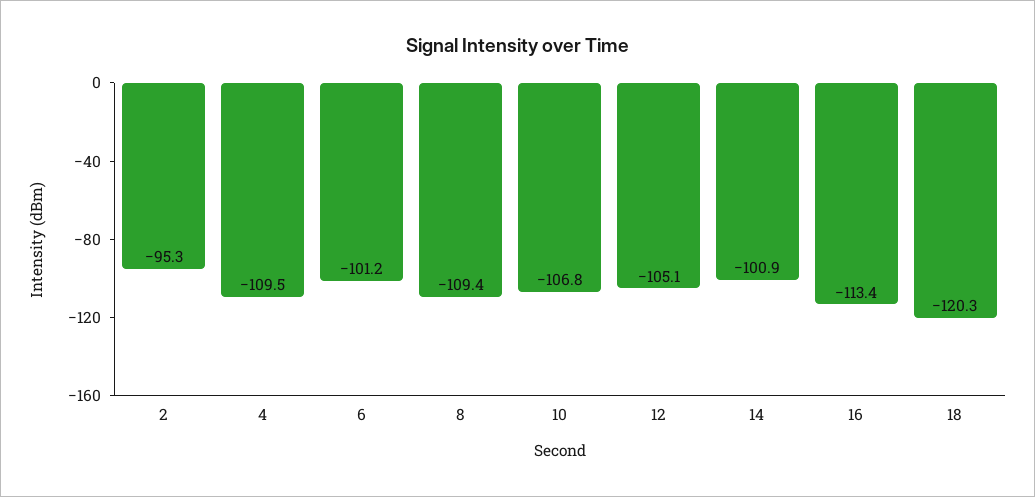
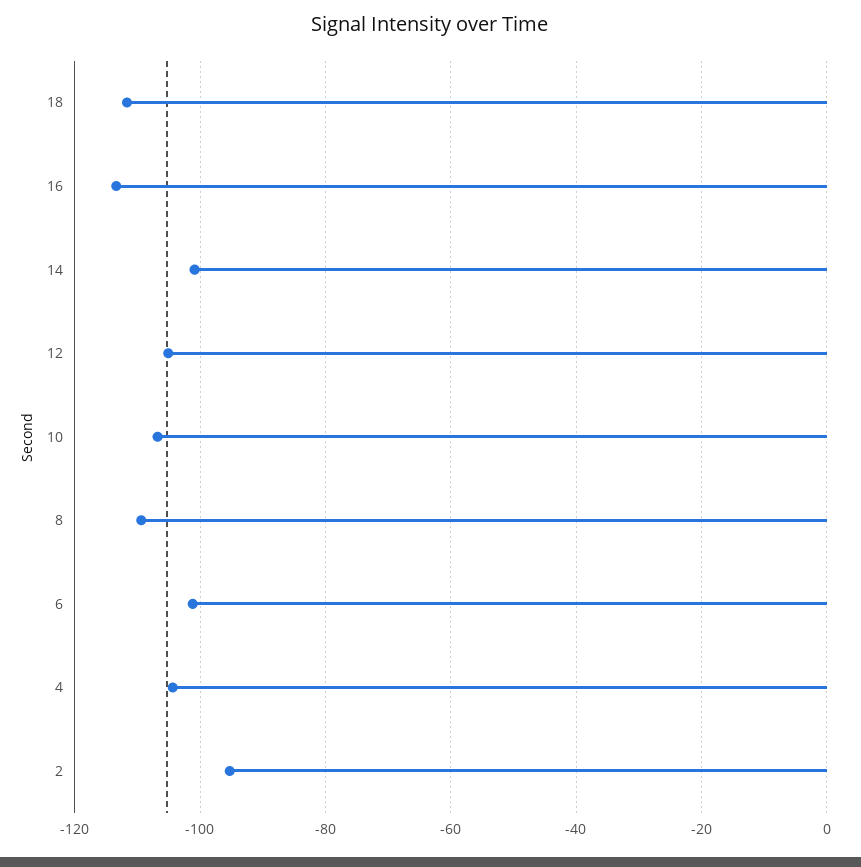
  {
    "2": -95.3,
-   "4": -109.5,
+   "4": -104,
    "6": -101.2,
    "8": -109.4,
    "10": -106.8,
    "12": -105.1,
    "14": -100.9,
    "16": -113.4,
-   "18": -120.3
+   "18": -112
  }

